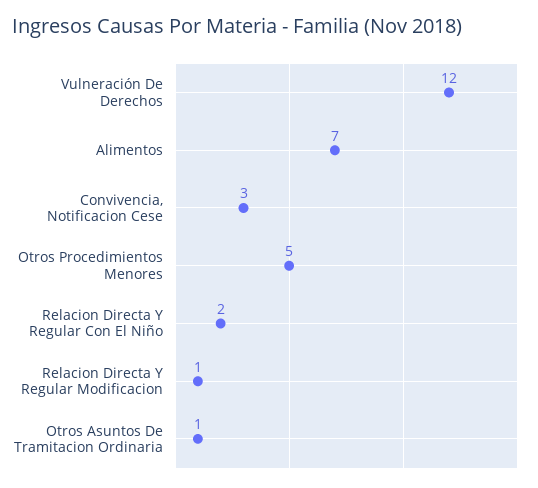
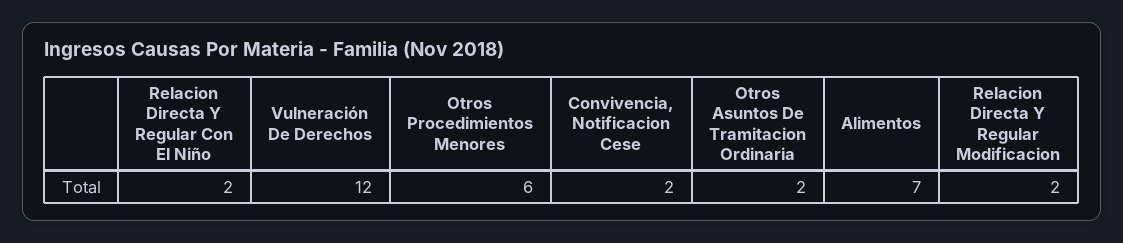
  {
    "Vulneración De Derechos": 12,
    "Alimentos": 7,
-   "Convivencia, Notificacion Cese": 3,
+   "Convivencia, Notificacion Cese": 2,
-   "Otros Procedimientos Menores": 5,
+   "Otros Procedimientos Menores": 6,
    "Relacion Directa Y Regular Con El Niño": 2,
-   "Relacion Directa Y Regular Modificacion": 1,
+   "Relacion Directa Y Regular Modificacion": 2,
-   "Otros Asuntos De Tramitacion Ordinaria": 1
+   "Otros Asuntos De Tramitacion Ordinaria": 2
  }

